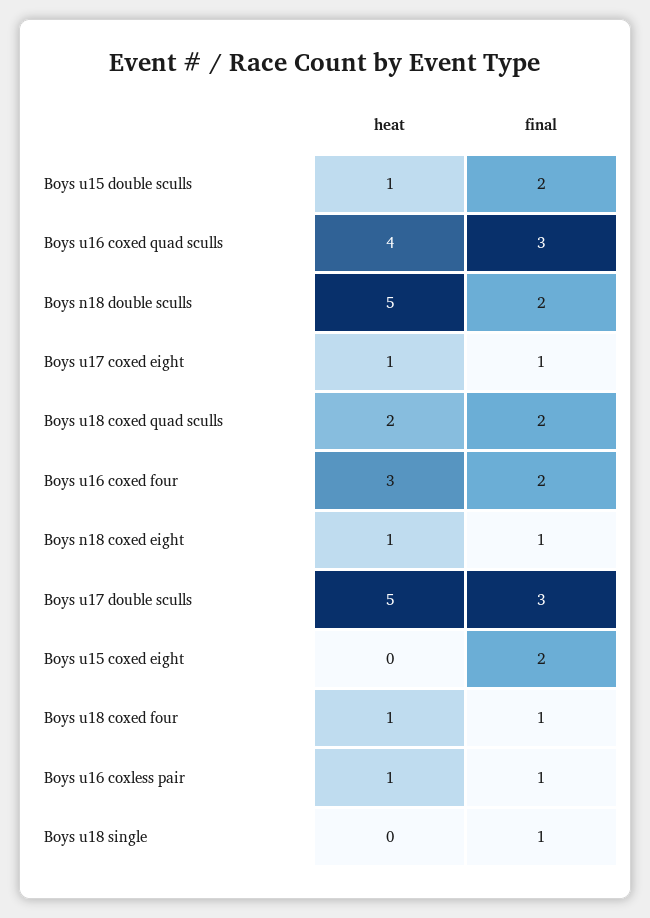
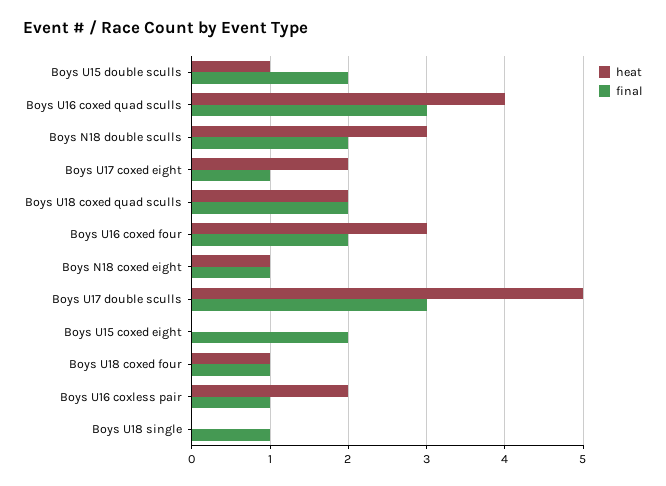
  {
    "heat": {
      "Boys u15 double sculls": 1,
      "Boys u16 coxed quad sculls": 4,
-     "Boys n18 double sculls": 5,
+     "Boys n18 double sculls": 3,
-     "Boys u17 coxed eight": 1,
+     "Boys u17 coxed eight": 2,
      "Boys u18 coxed quad sculls": 2,
      "Boys u16 coxed four": 3,
      "Boys n18 coxed eight": 1,
      "Boys u17 double sculls": 5,
      "Boys u15 coxed eight": 0,
      "Boys u18 coxed four": 1,
-     "Boys u16 coxless pair": 1,
+     "Boys u16 coxless pair": 2,
      "Boys u18 single": 0
    },
    "final": {
      "Boys u15 double sculls": 2,
      "Boys u16 coxed quad sculls": 3,
      "Boys n18 double sculls": 2,
      "Boys u17 coxed eight": 1,
      "Boys u18 coxed quad sculls": 2,
      "Boys u16 coxed four": 2,
      "Boys n18 coxed eight": 1,
      "Boys u17 double sculls": 3,
      "Boys u15 coxed eight": 2,
      "Boys u18 coxed four": 1,
      "Boys u16 coxless pair": 1,
      "Boys u18 single": 1
    }
  }

